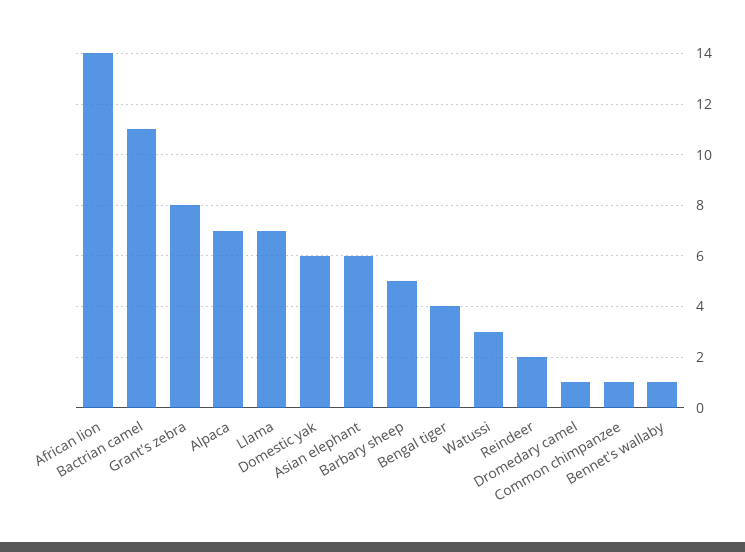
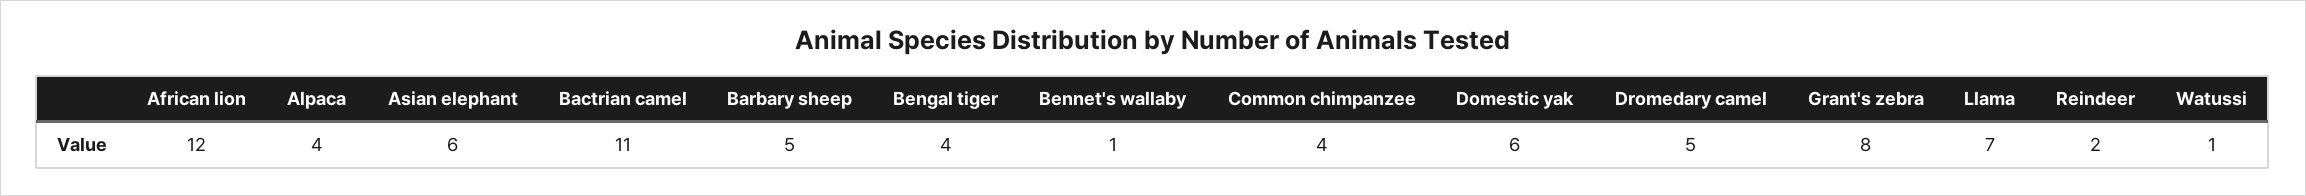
  {
-   "African lion": 14,
+   "African lion": 12,
    "Bactrian camel": 11,
    "Grant's zebra": 8,
-   "Alpaca": 7,
+   "Alpaca": 4,
    "Llama": 7,
    "Domestic yak": 6,
    "Asian elephant": 6,
    "Barbary sheep": 5,
    "Bengal tiger": 4,
-   "Watussi": 3,
+   "Watussi": 1,
    "Reindeer": 2,
-   "Dromedary camel": 1,
+   "Dromedary camel": 5,
-   "Common chimpanzee": 1,
+   "Common chimpanzee": 4,
    "Bennet's wallaby": 1
  }

